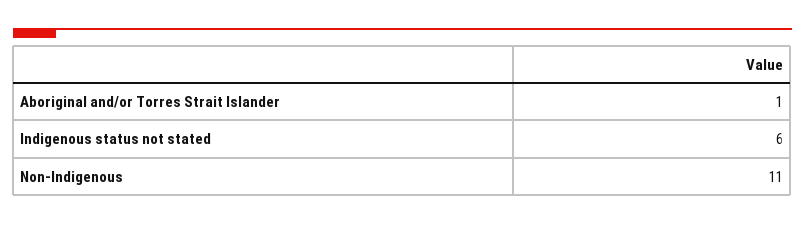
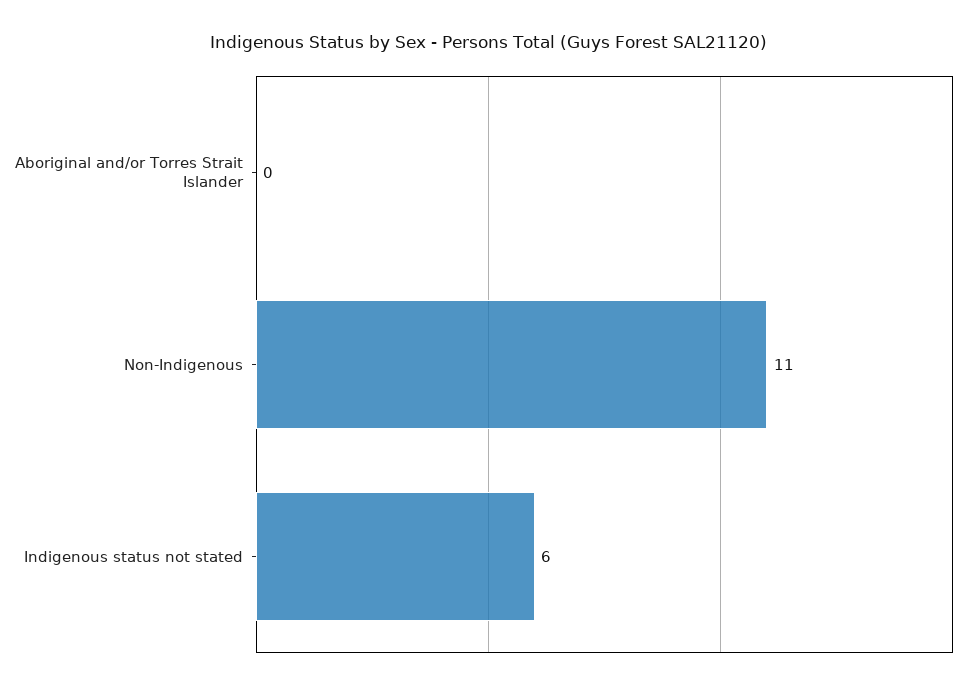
  {
-   "Aboriginal and/or Torres Strait Islander": 1,
+   "Aboriginal and/or Torres Strait Islander": 0,
    "Indigenous status not stated": 6,
    "Non-Indigenous": 11
  }

